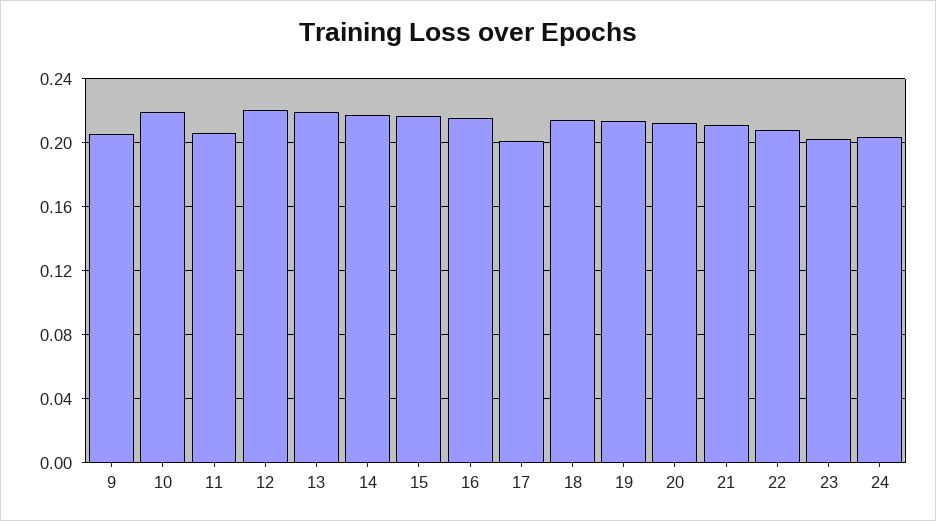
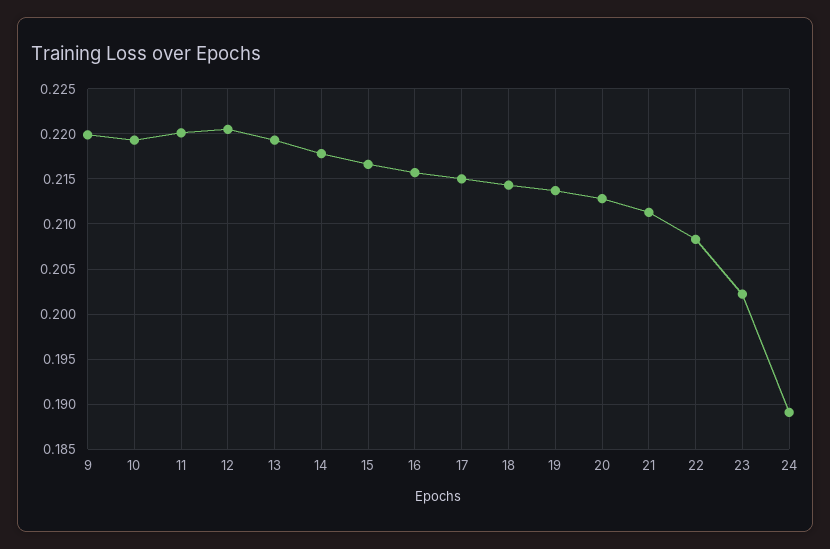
  {
-   "9": 0.205,
+   "9": 0.22,
    "10": 0.219,
-   "11": 0.205,
+   "11": 0.22,
    "12": 0.221,
    "13": 0.219,
    "14": 0.218,
    "15": 0.217,
    "16": 0.216,
-   "17": 0.2,
+   "17": 0.215,
    "18": 0.214,
    "19": 0.214,
    "20": 0.213,
    "21": 0.211,
    "22": 0.208,
    "23": 0.202,
-   "24": 0.205
+   "24": 0.189
  }

